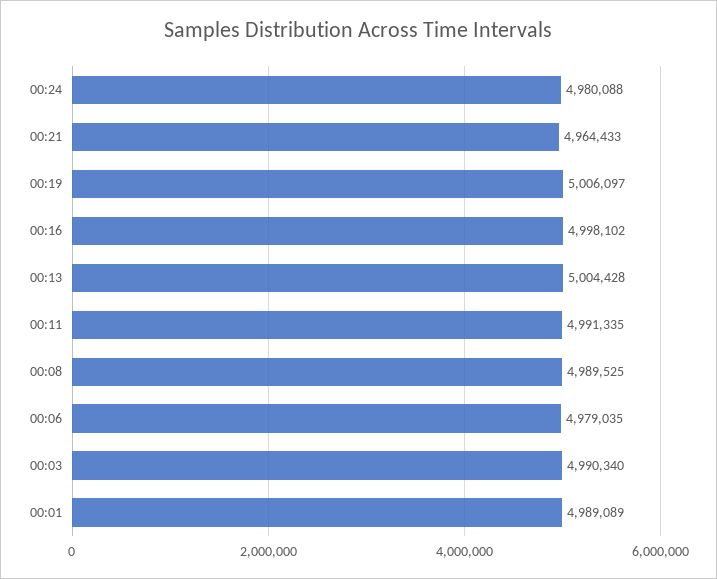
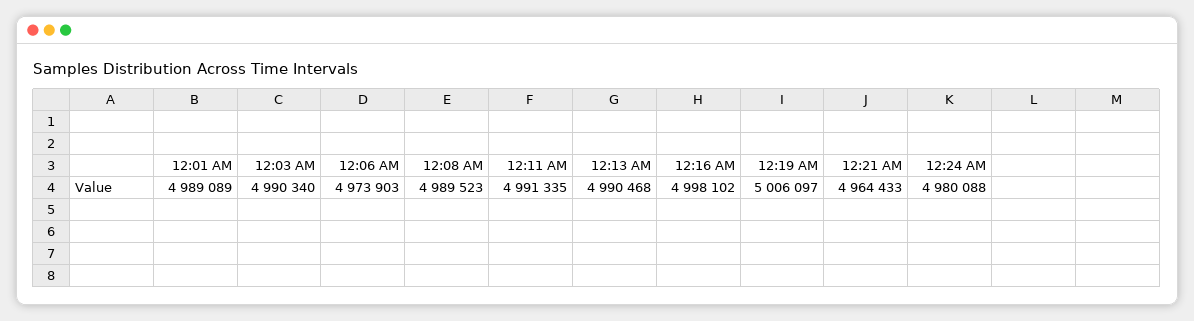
  {
    "00:24": 4980088,
    "00:21": 4964433,
    "00:19": 5006097,
    "00:16": 4998102,
-   "00:13": 5004428,
+   "00:13": 4990468,
    "00:11": 4991335,
-   "00:08": 4989525,
+   "00:08": 4989523,
-   "00:06": 4979035,
+   "00:06": 4973903,
    "00:03": 4990340,
    "00:01": 4989089
  }

